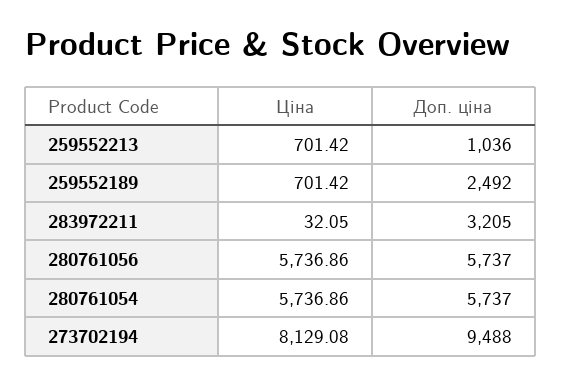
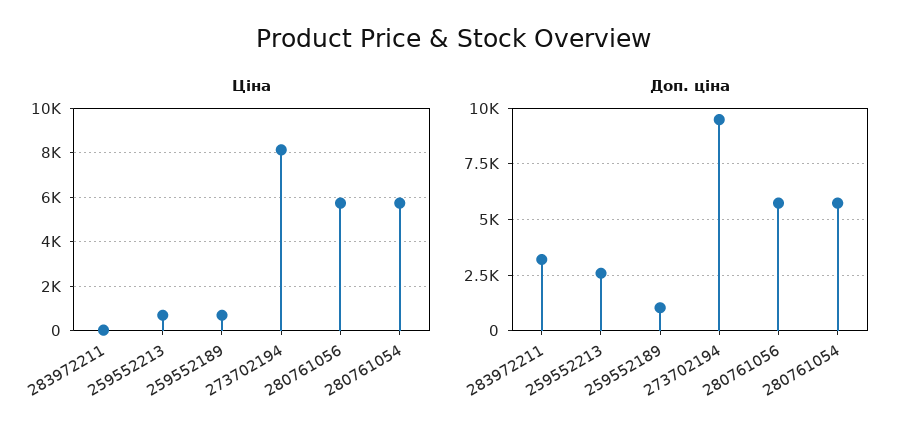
  {
    "Ціна": {
      "259552213": 701.42,
      "259552189": 701.42,
      "283972211": 32.05,
      "280761056": 5736.86,
      "280761054": 5736.86,
      "273702194": 8129.08
    },
    "Доп. ціна": {
-     "259552213": 1036,
+     "259552213": 2500,
-     "259552189": 2492,
+     "259552189": 1000,
      "283972211": 3205,
      "280761056": 5737,
      "280761054": 5737,
      "273702194": 9488
    }
  }

